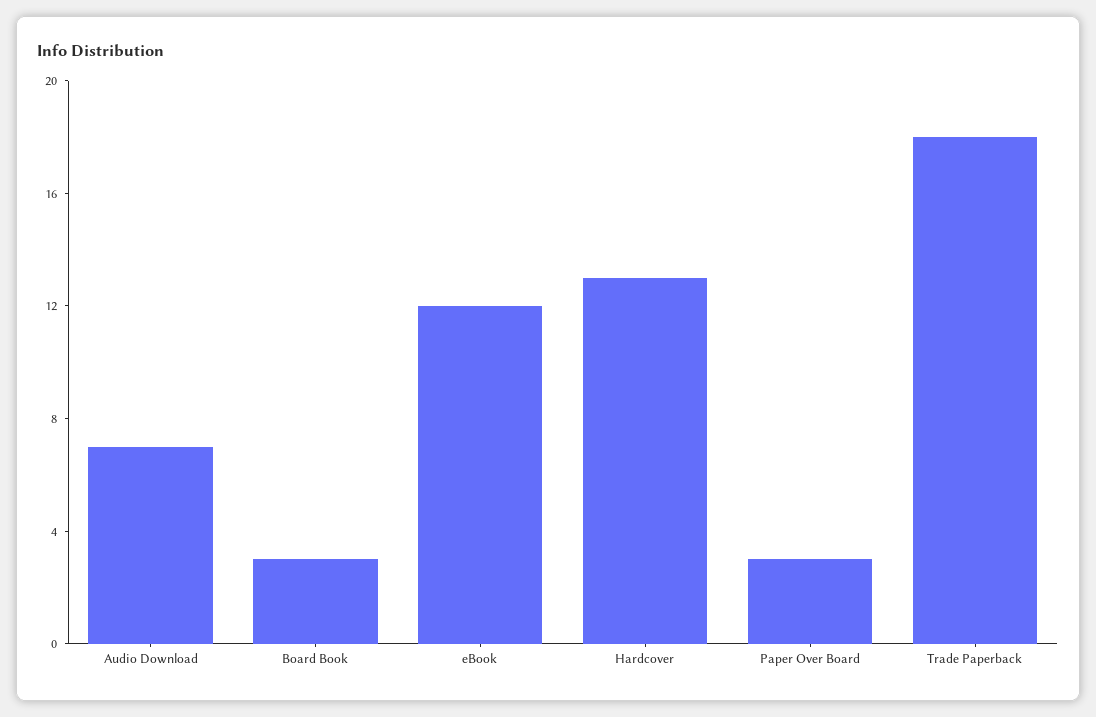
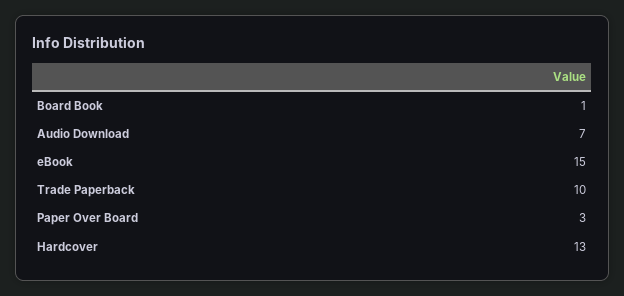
  {
    "Audio Download": 7,
-   "Board Book": 3,
+   "Board Book": 1,
-   "eBook": 12,
+   "eBook": 15,
    "Hardcover": 13,
    "Paper Over Board": 3,
-   "Trade Paperback": 18
+   "Trade Paperback": 10
  }

